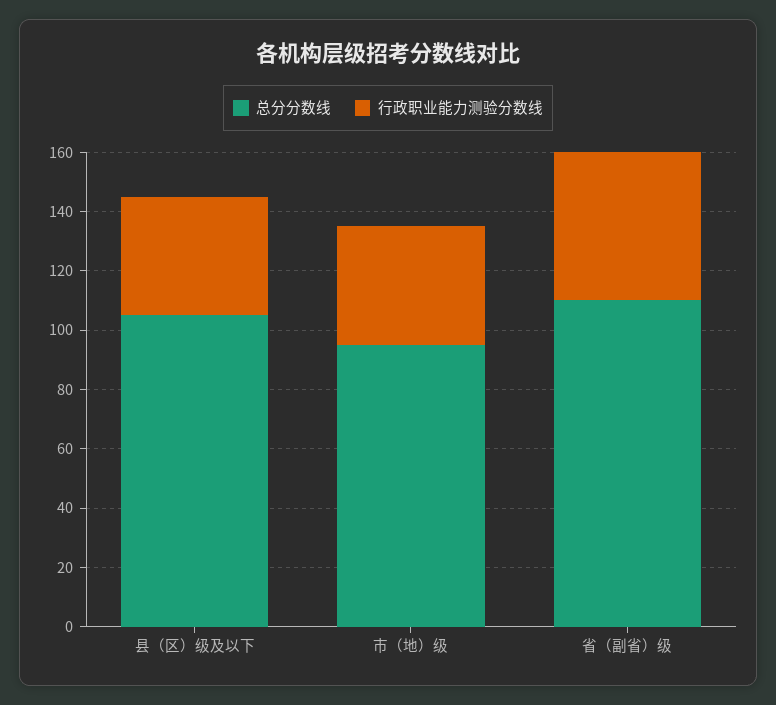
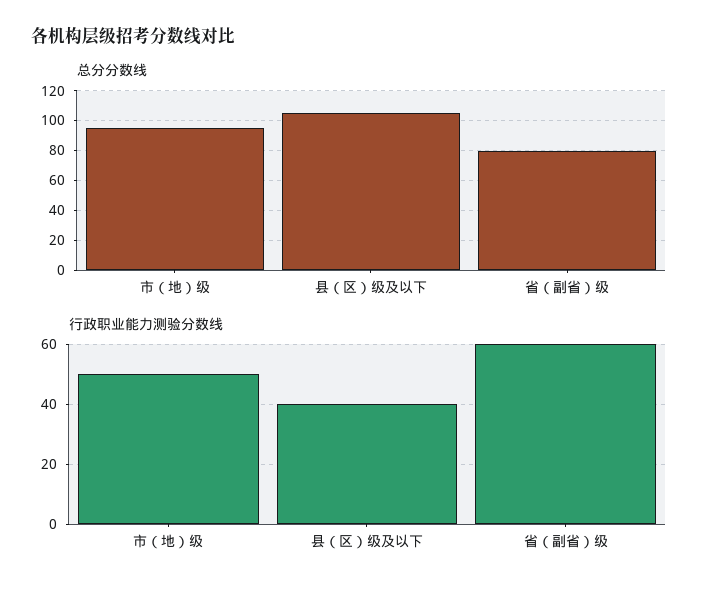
  {
    "总分分数线": {
      "县（区）级及以下": 105,
      "市（地）级": 95,
-     "省（副省）级": 110
+     "省（副省）级": 80
    },
    "行政职业能力测验分数线": {
      "县（区）级及以下": 40,
-     "市（地）级": 40,
+     "市（地）级": 50,
-     "省（副省）级": 50
+     "省（副省）级": 60
    }
  }

